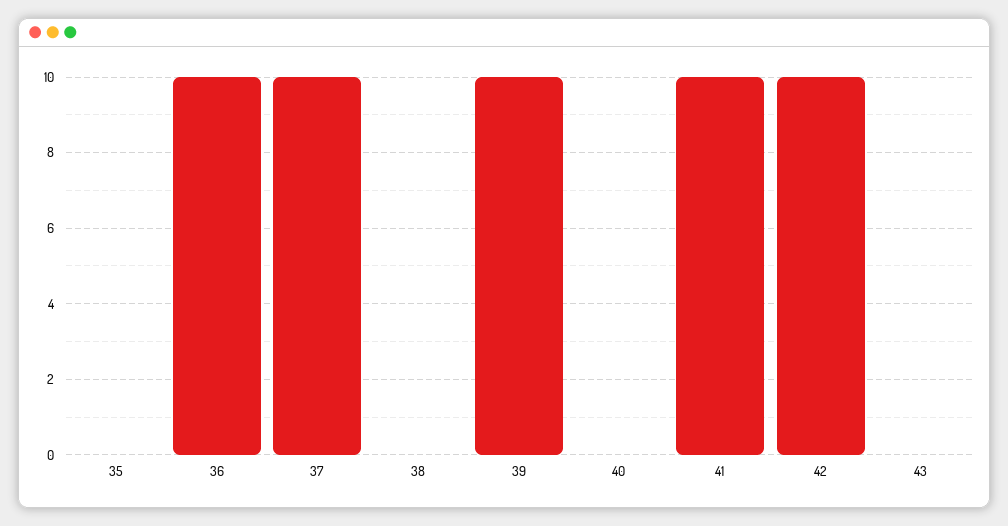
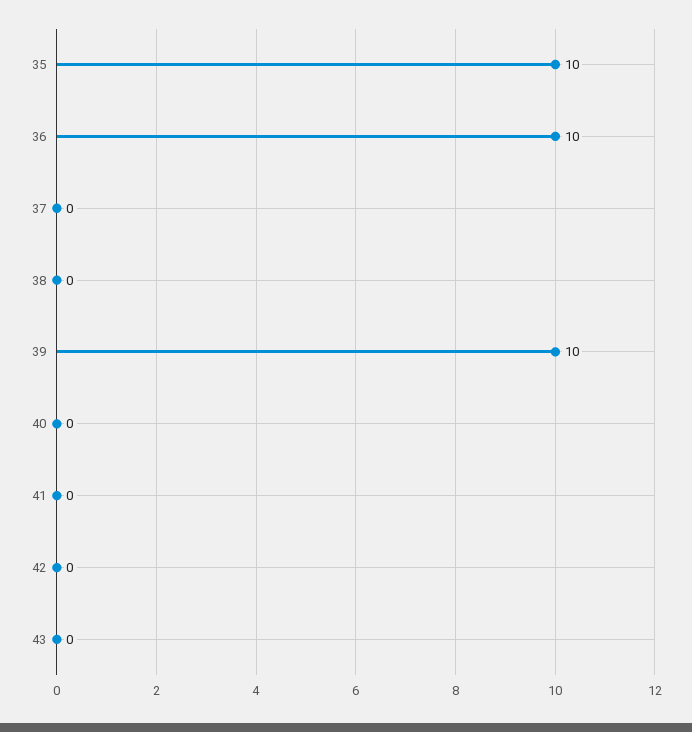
  {
-   "35": 0,
+   "35": 10,
    "36": 10,
-   "37": 10,
+   "37": 0,
    "38": 0,
    "39": 10,
    "40": 0,
-   "41": 10,
+   "41": 0,
-   "42": 10,
+   "42": 0,
    "43": 0
  }

